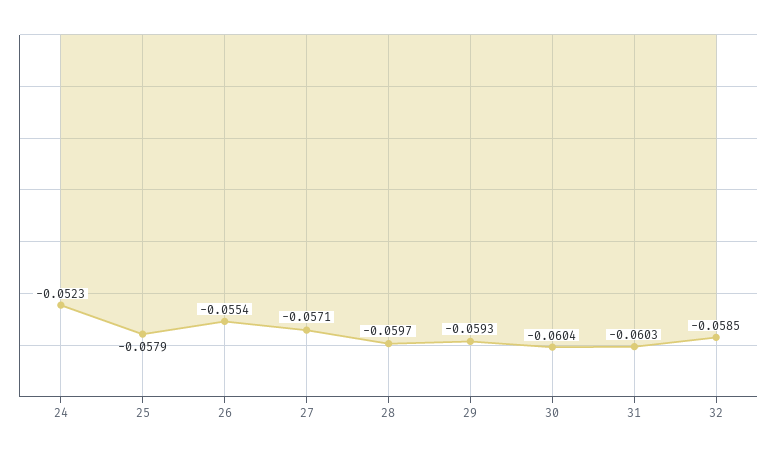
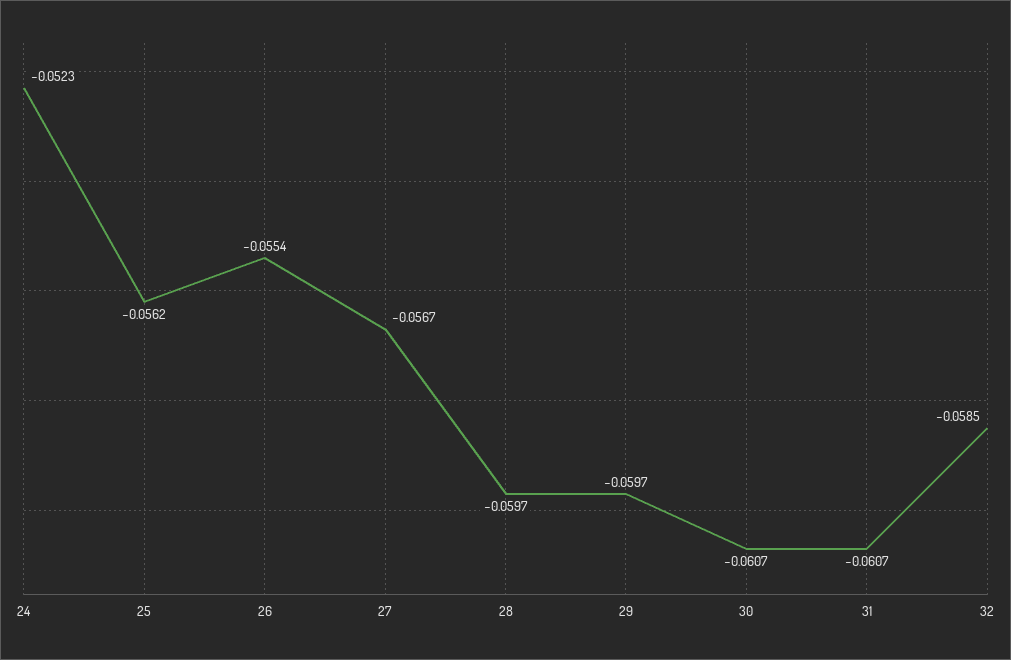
  {
    "24": -0.0523,
-   "25": -0.0579,
+   "25": -0.0562,
    "26": -0.0554,
-   "27": -0.0571,
+   "27": -0.0567,
    "28": -0.0597,
-   "29": -0.0593,
+   "29": -0.0597,
-   "30": -0.0604,
+   "30": -0.0607,
-   "31": -0.0603,
+   "31": -0.0607,
    "32": -0.0585
  }

